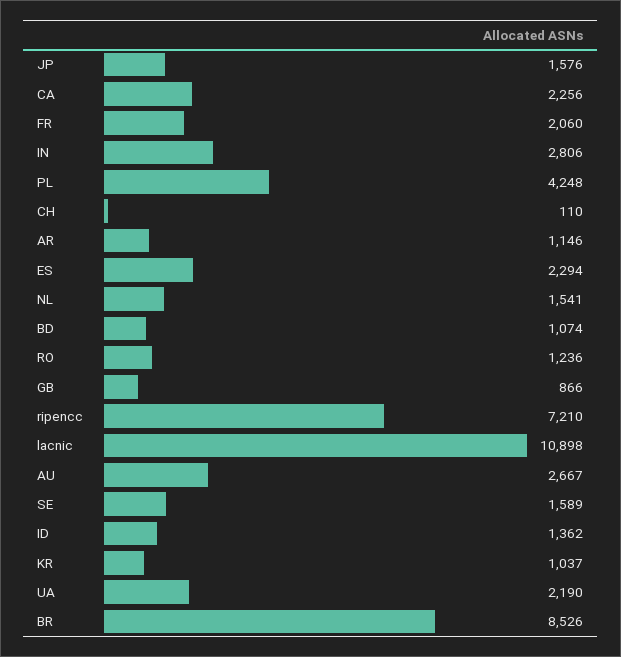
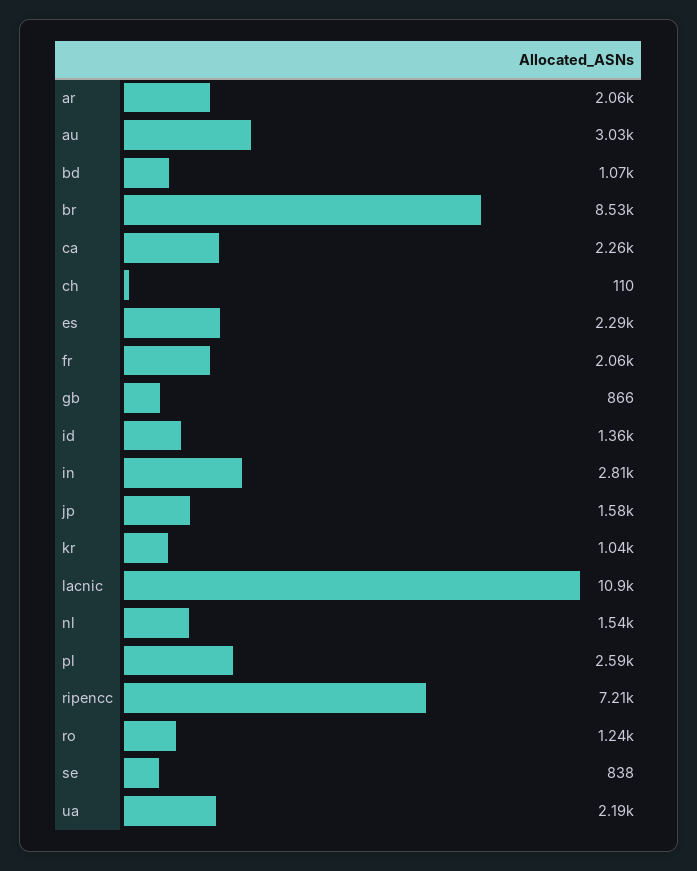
  {
    "JP": 1576,
    "CA": 2256,
    "FR": 2060,
    "IN": 2806,
-   "PL": 4248,
+   "PL": 2590,
    "CH": 110,
-   "AR": 1146,
+   "AR": 2060,
    "ES": 2294,
    "NL": 1541,
    "BD": 1074,
    "RO": 1236,
    "GB": 866,
    "ripencc": 7210,
    "lacnic": 10898,
-   "AU": 2667,
+   "AU": 3030,
-   "SE": 1589,
+   "SE": 838,
    "ID": 1362,
    "KR": 1037,
    "UA": 2190,
    "BR": 8526
  }

